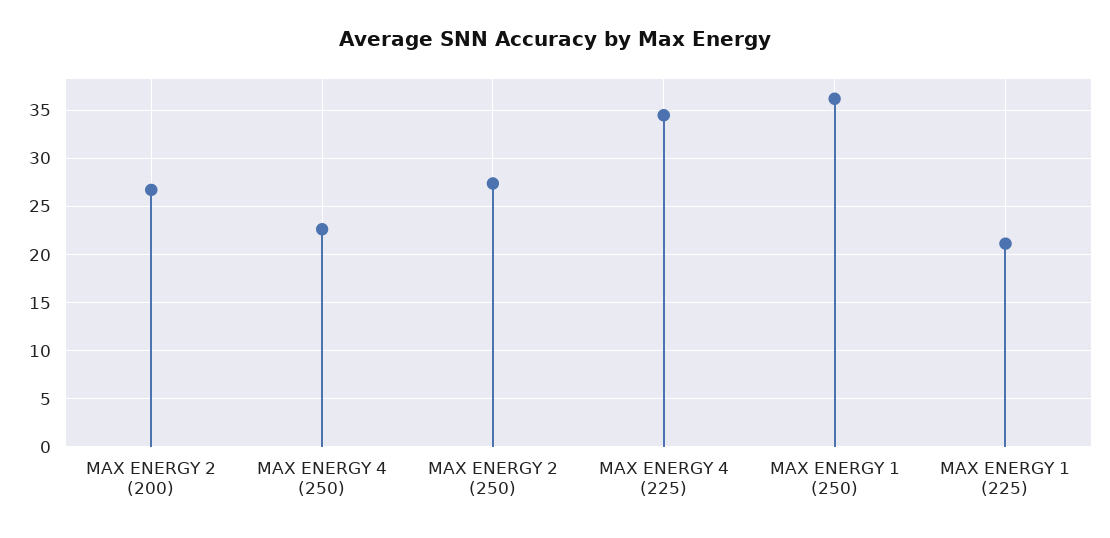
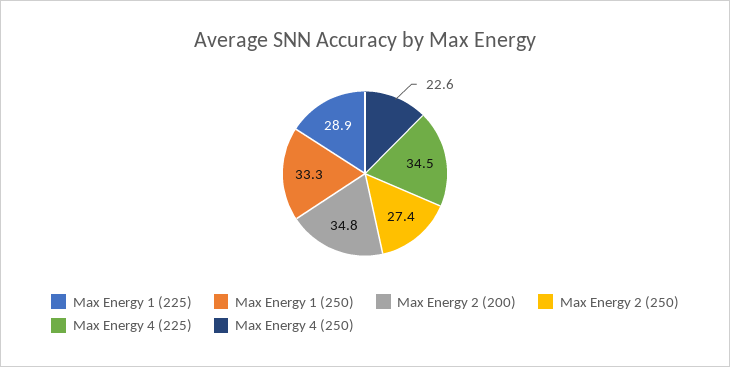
  {
-   "MAX ENERGY 2 (200)": 27,
+   "MAX ENERGY 2 (200)": 34.8,
    "MAX ENERGY 4 (250)": 22.6,
    "MAX ENERGY 2 (250)": 27.4,
    "MAX ENERGY 4 (225)": 34.5,
-   "MAX ENERGY 1 (250)": 36,
+   "MAX ENERGY 1 (250)": 33.3,
-   "MAX ENERGY 1 (225)": 21
+   "MAX ENERGY 1 (225)": 28.9
  }

